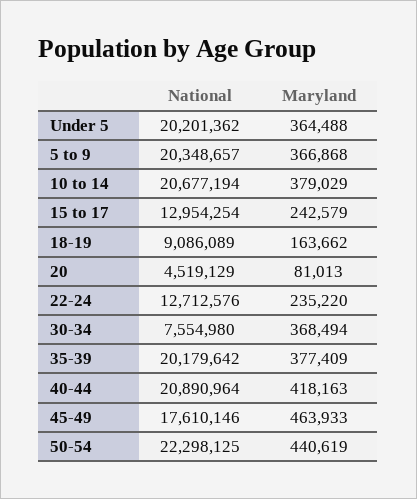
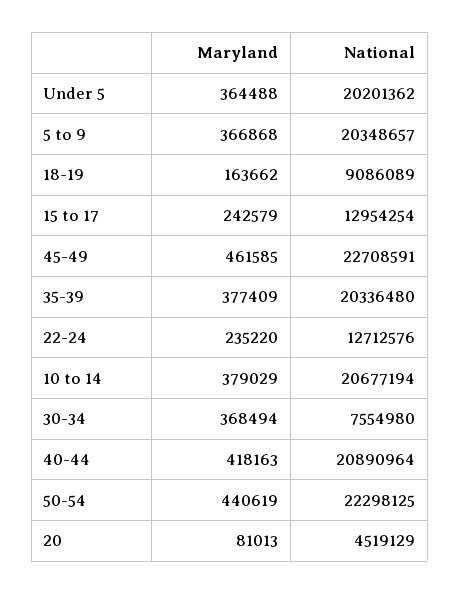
  {
    "National": {
      "Under 5": 20201362,
      "5 to 9": 20348657,
      "10 to 14": 20677194,
      "15 to 17": 12954254,
      "18-19": 9086089,
      "20": 4519129,
      "22-24": 12712576,
      "30-34": 7554980,
-     "35-39": 20179642,
+     "35-39": 20336480,
      "40-44": 20890964,
-     "45-49": 17610146,
+     "45-49": 22708591,
      "50-54": 22298125
    },
    "Maryland": {
      "Under 5": 364488,
      "5 to 9": 366868,
      "10 to 14": 379029,
      "15 to 17": 242579,
      "18-19": 163662,
      "20": 81013,
      "22-24": 235220,
      "30-34": 368494,
      "35-39": 377409,
      "40-44": 418163,
-     "45-49": 463933,
+     "45-49": 461585,
      "50-54": 440619
    }
  }

